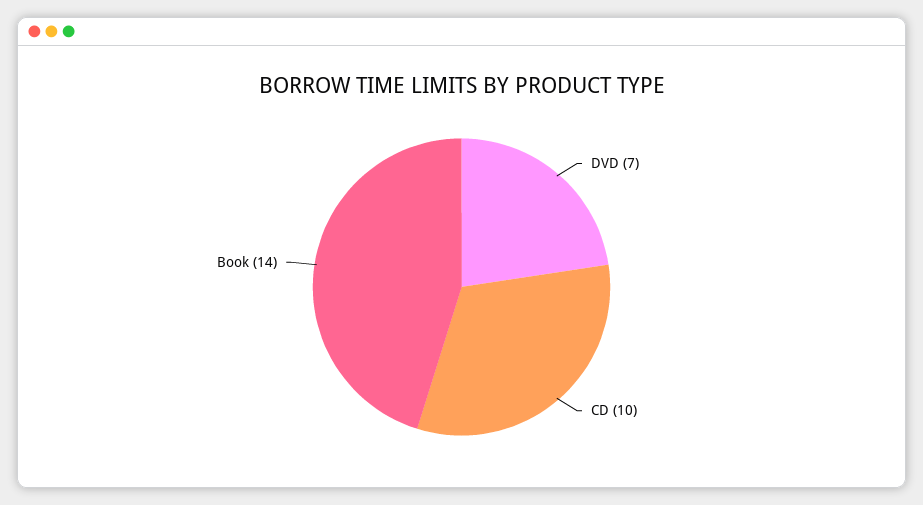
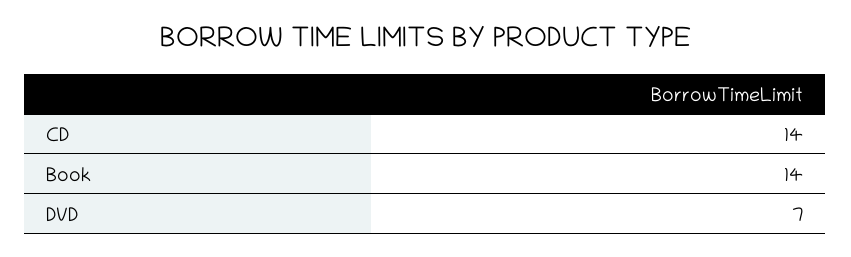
  {
    "DVD": 7,
-   "CD": 10,
+   "CD": 14,
    "Book": 14
  }

